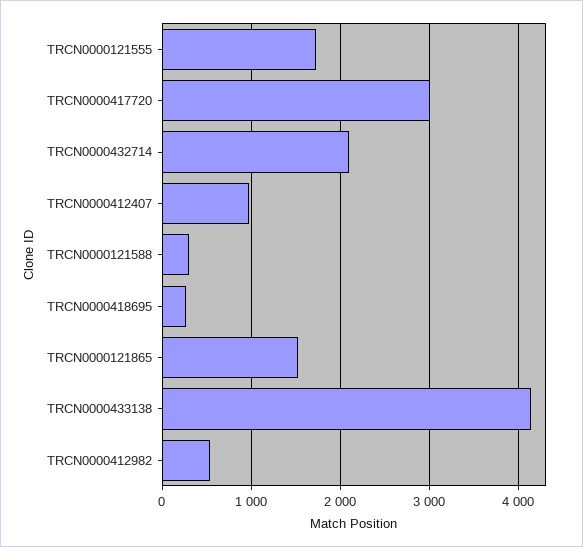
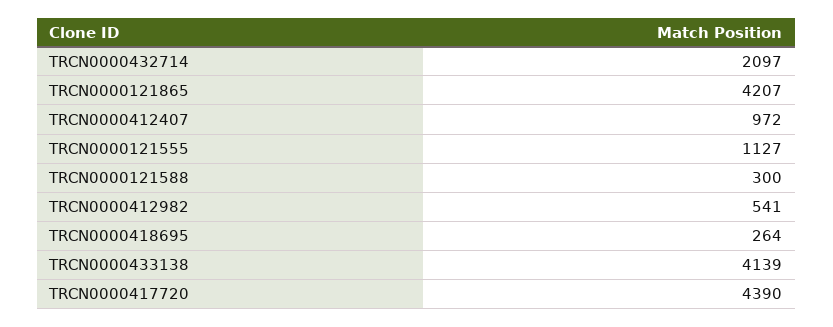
  {
-   "TRCN0000121555": 1700,
+   "TRCN0000121555": 1127,
-   "TRCN0000417720": 3000,
+   "TRCN0000417720": 4390,
    "TRCN0000432714": 2097,
    "TRCN0000412407": 972,
    "TRCN0000121588": 300,
    "TRCN0000418695": 264,
-   "TRCN0000121865": 1500,
+   "TRCN0000121865": 4207,
    "TRCN0000433138": 4139,
    "TRCN0000412982": 541
  }

